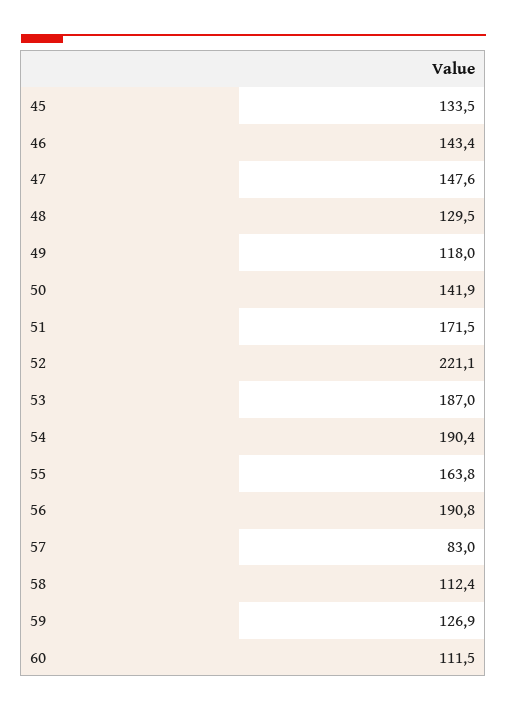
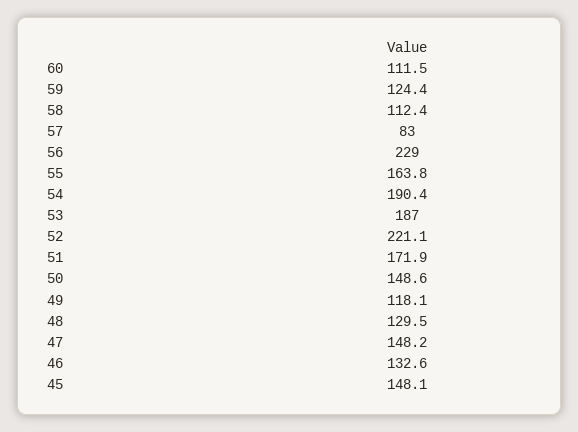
  {
-   "45": 133.5,
+   "45": 148.1,
-   "46": 143.4,
+   "46": 132.6,
-   "47": 147.6,
+   "47": 148.2,
    "48": 129.5,
-   "49": 118,
+   "49": 118.1,
-   "50": 141.9,
+   "50": 148.6,
-   "51": 171.5,
+   "51": 171.9,
    "52": 221.1,
    "53": 187,
    "54": 190.4,
    "55": 163.8,
-   "56": 190.8,
+   "56": 229,
    "57": 83,
    "58": 112.4,
-   "59": 126.9,
+   "59": 124.4,
    "60": 111.5
  }

